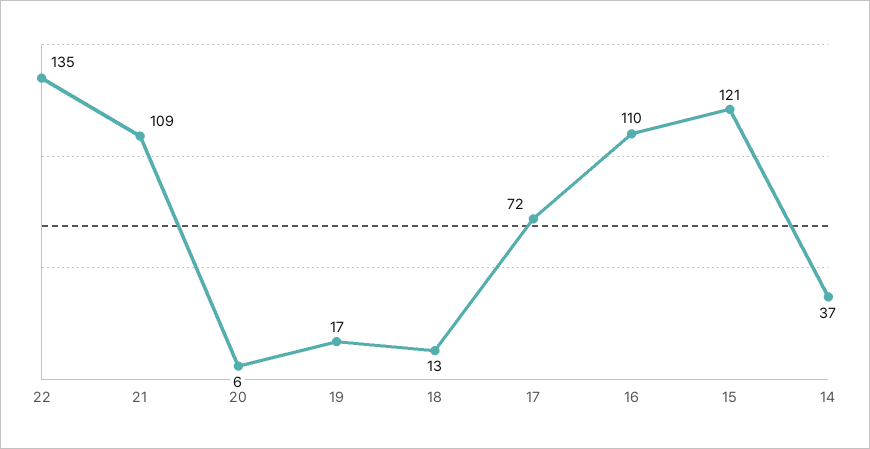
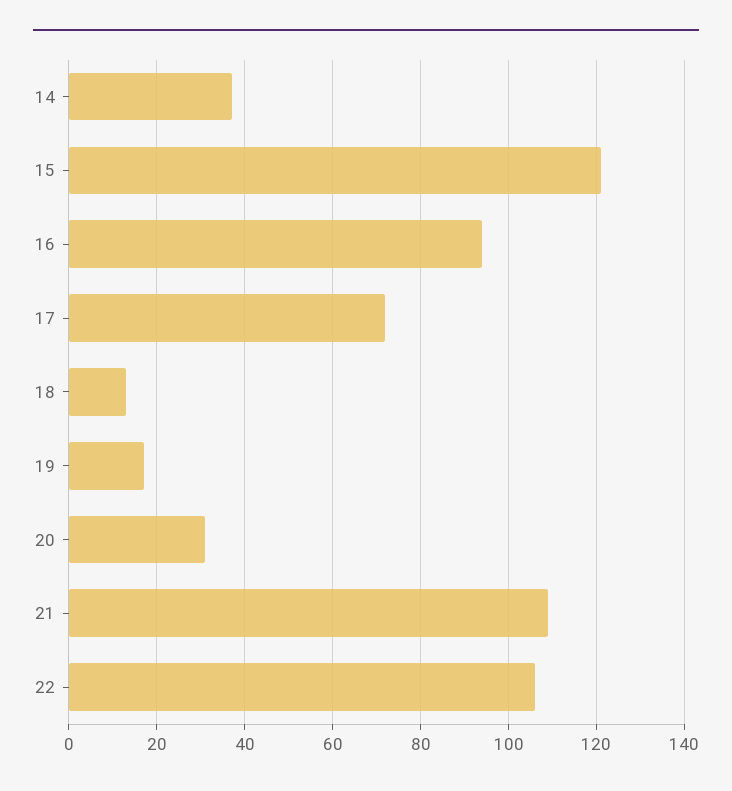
  {
-   "22": 135,
+   "22": 105,
    "21": 109,
-   "20": 6,
+   "20": 30,
    "19": 17,
    "18": 13,
    "17": 72,
-   "16": 110,
+   "16": 95,
    "15": 121,
    "14": 37
  }

